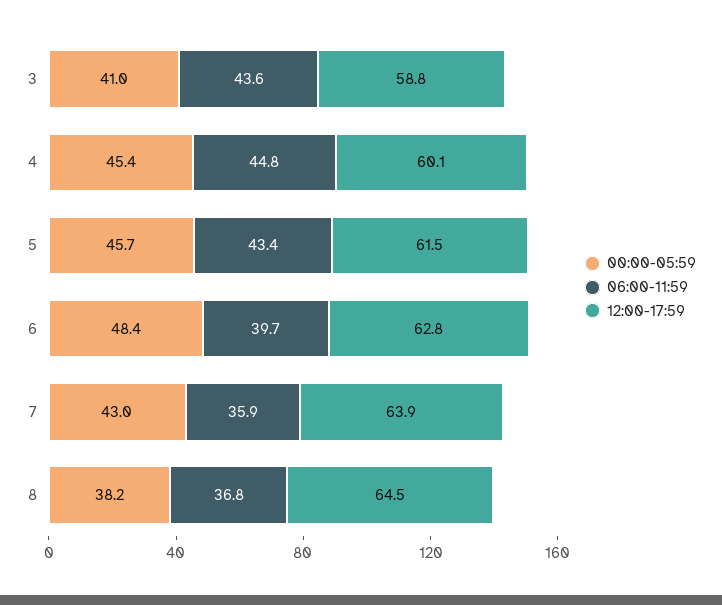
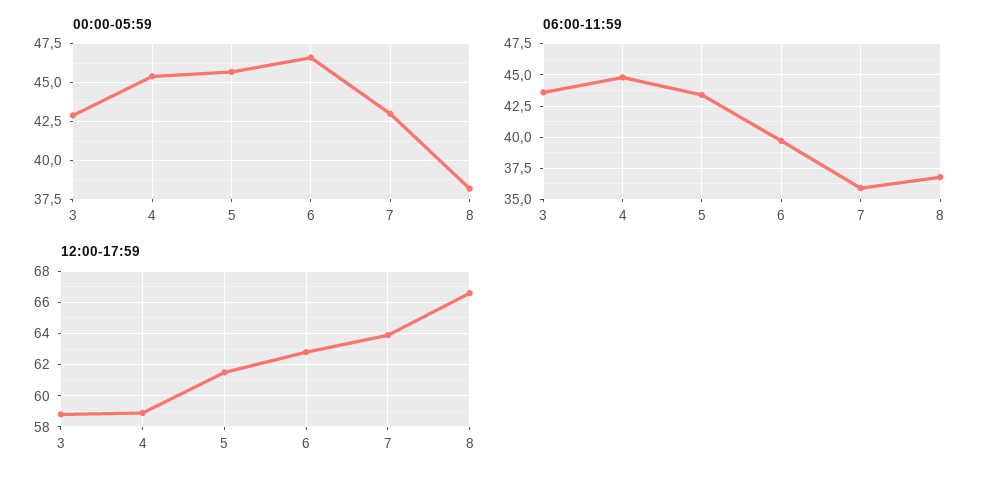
  {
    "00:00-05:59": {
-     "3": 41,
+     "3": 43,
      "4": 45.4,
      "5": 45.7,
-     "6": 48.4,
+     "6": 46.5,
      "7": 43,
      "8": 38.2
    },
    "06:00-11:59": {
      "3": 43.6,
      "4": 44.8,
      "5": 43.4,
      "6": 39.7,
      "7": 35.9,
      "8": 36.8
    },
    "12:00-17:59": {
      "3": 58.8,
-     "4": 60.1,
+     "4": 59,
      "5": 61.5,
      "6": 62.8,
      "7": 63.9,
-     "8": 64.5
+     "8": 66.5
    }
  }

